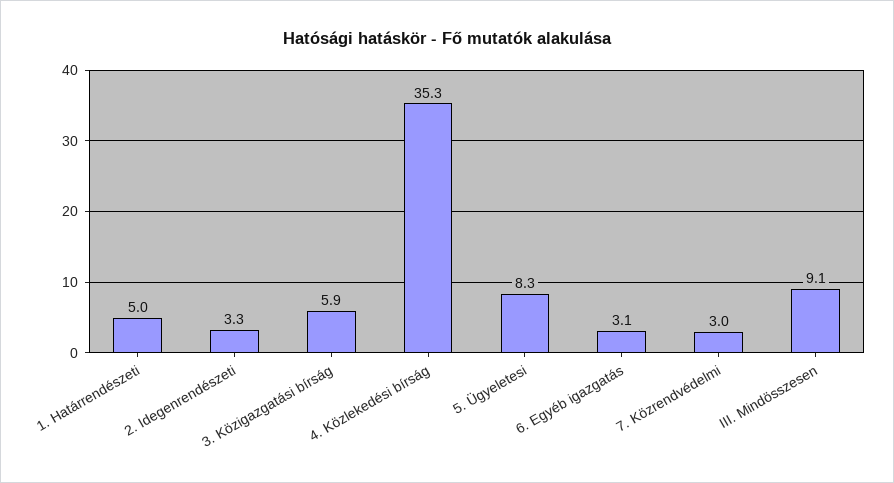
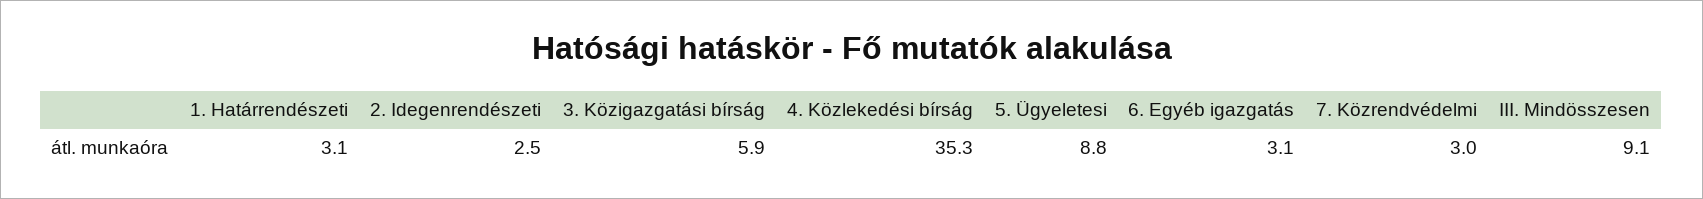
  {
-   "1. Határrendészeti": 5,
+   "1. Határrendészeti": 3.1,
-   "2. Idegenrendészeti": 3.3,
+   "2. Idegenrendészeti": 2.5,
    "3. Közigazgatási bírság": 5.9,
    "4. Közlekedési bírság": 35.3,
-   "5. Ügyeletesi": 8.3,
+   "5. Ügyeletesi": 8.8,
    "6. Egyéb igazgatás": 3.1,
    "7. Közrendvédelmi": 3,
    "III. Mindösszesen": 9.1
  }

